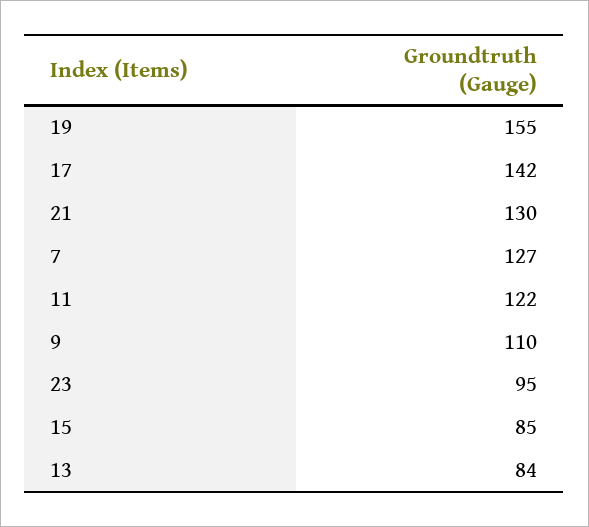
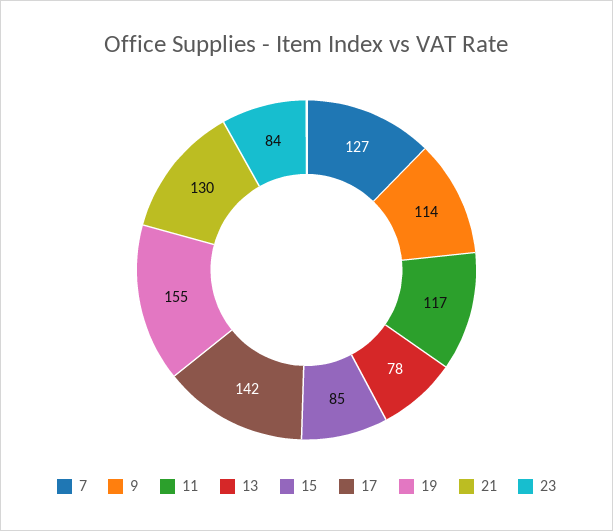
  {
    "19": 155,
    "17": 142,
    "21": 130,
    "7": 127,
-   "11": 122,
+   "11": 117,
-   "9": 110,
+   "9": 114,
-   "23": 95,
+   "23": 84,
    "15": 85,
-   "13": 84
+   "13": 78
  }

